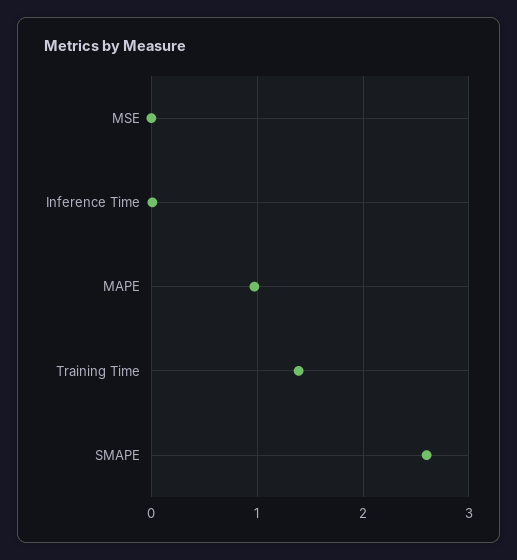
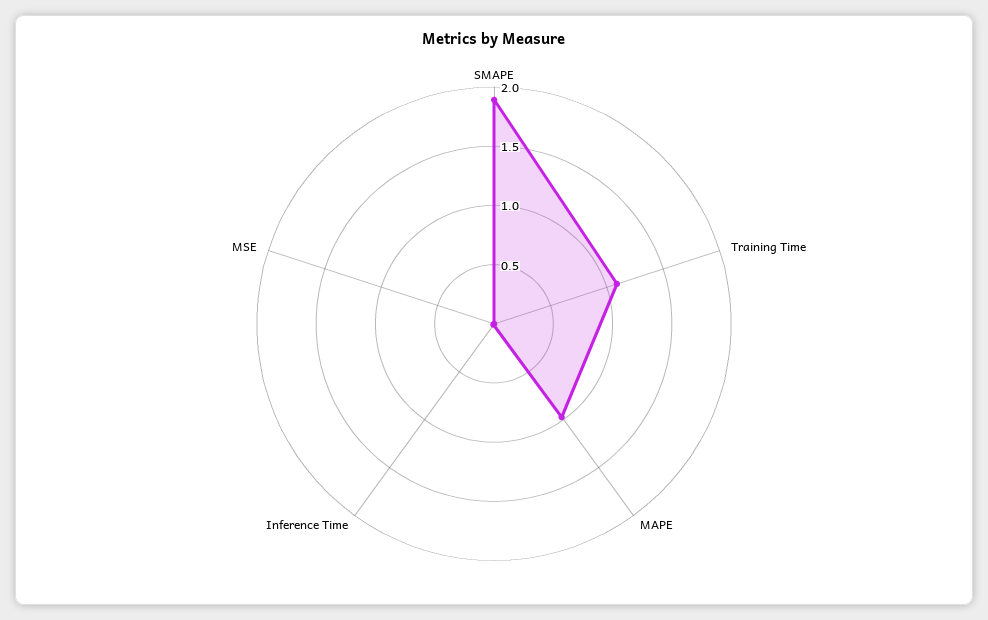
  {
    "MSE": 0,
    "Inference Time": 0,
    "MAPE": 1,
-   "Training Time": 1.4,
+   "Training Time": 1.1,
-   "SMAPE": 2.6
+   "SMAPE": 1.9
  }

